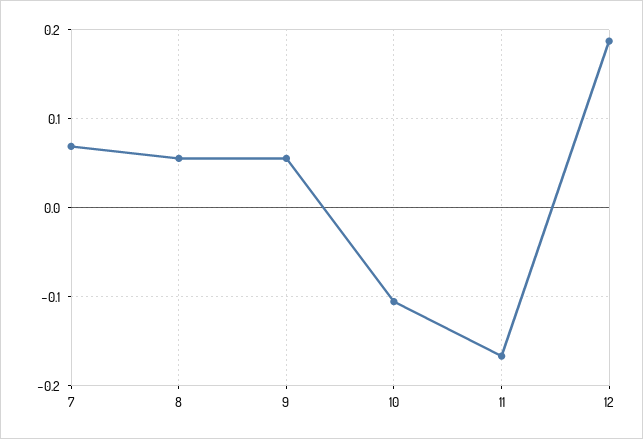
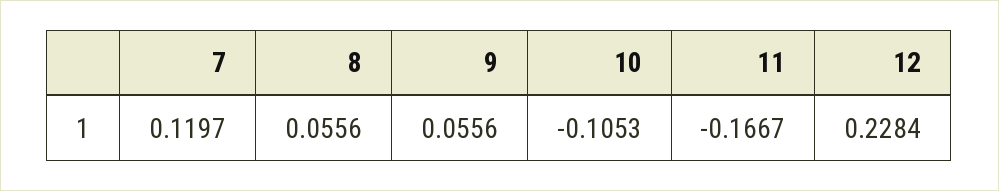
  {
-   "7": 0.07,
+   "7": 0.1197,
    "8": 0.0556,
    "9": 0.0556,
    "10": -0.1053,
    "11": -0.1667,
-   "12": 0.19
+   "12": 0.2284
  }

